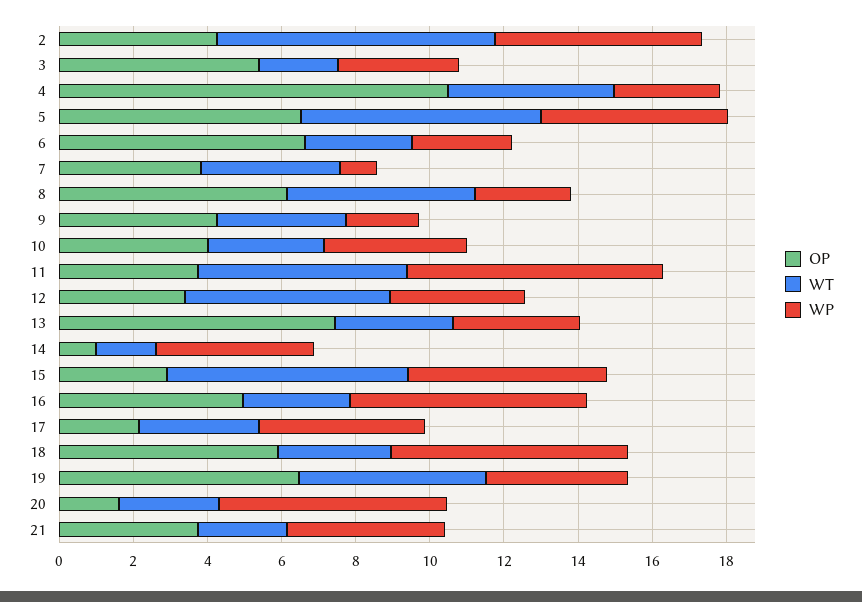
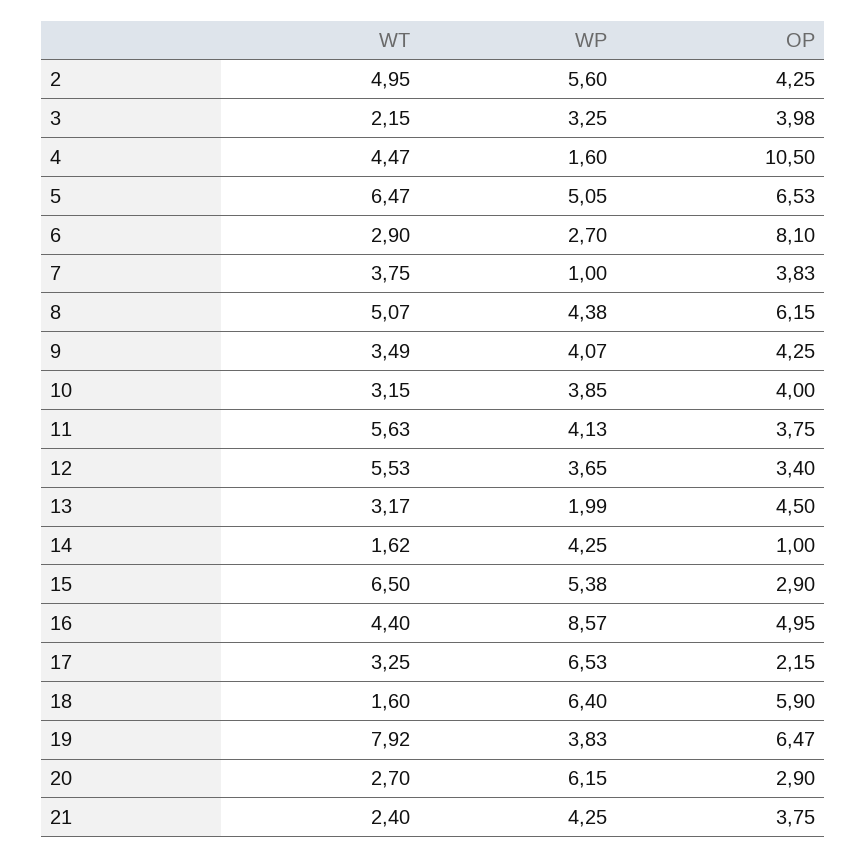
  {
    "OP": {
      "2": 4.25,
-     "3": 5.5,
+     "3": 3.98,
      "4": 10.5,
      "5": 6.53,
-     "6": 6.5,
+     "6": 8.1,
      "7": 3.83,
      "8": 6.15,
      "9": 4.25,
      "10": 4,
      "11": 3.75,
      "12": 3.4,
-     "13": 7.5,
+     "13": 4.5,
      "14": 1,
      "15": 2.9,
      "16": 4.95,
      "17": 2.15,
      "18": 5.9,
      "19": 6.47,
-     "20": 1.5,
+     "20": 2.9,
      "21": 3.75
    },
    "WT": {
-     "2": 7.5,
+     "2": 4.95,
      "3": 2.15,
      "4": 4.47,
      "5": 6.47,
      "6": 2.9,
      "7": 3.75,
      "8": 5.07,
      "9": 3.49,
      "10": 3.15,
      "11": 5.63,
      "12": 5.53,
      "13": 3.17,
      "14": 1.62,
      "15": 6.5,
-     "16": 3,
+     "16": 4.4,
      "17": 3.25,
-     "18": 3,
+     "18": 1.6,
-     "19": 5,
+     "19": 7.92,
      "20": 2.7,
      "21": 2.4
    },
    "WP": {
      "2": 5.6,
      "3": 3.25,
-     "4": 3,
+     "4": 1.6,
      "5": 5.05,
      "6": 2.7,
      "7": 1,
-     "8": 2.5,
+     "8": 4.38,
-     "9": 2,
+     "9": 4.07,
      "10": 3.85,
-     "11": 7,
+     "11": 4.13,
      "12": 3.65,
-     "13": 3.5,
+     "13": 1.99,
      "14": 4.25,
      "15": 5.38,
-     "16": 6.5,
+     "16": 8.57,
-     "17": 4.5,
+     "17": 6.53,
      "18": 6.4,
      "19": 3.83,
      "20": 6.15,
      "21": 4.25
    }
  }

